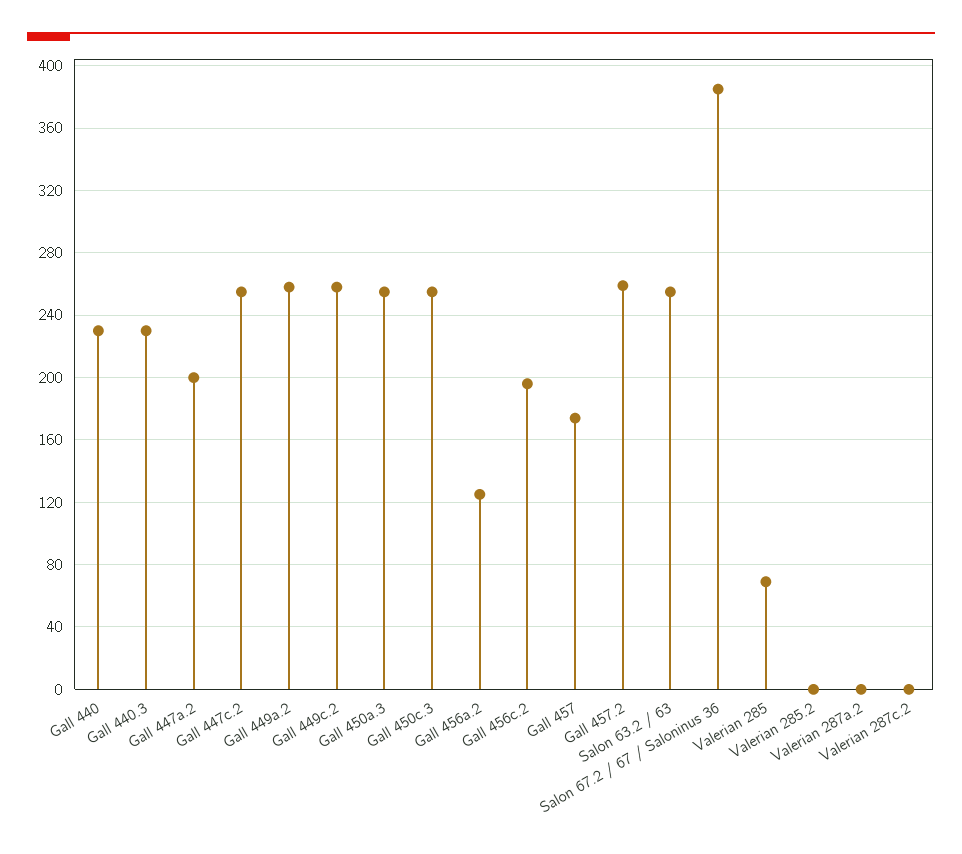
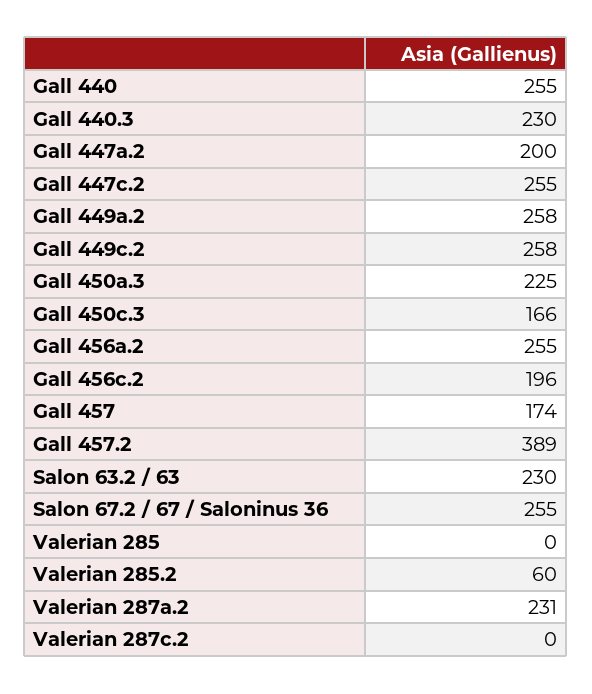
  {
-   "Gall 440": 230,
+   "Gall 440": 255,
    "Gall 440.3": 230,
    "Gall 447a.2": 200,
    "Gall 447c.2": 255,
    "Gall 449a.2": 258,
    "Gall 449c.2": 258,
-   "Gall 450a.3": 255,
+   "Gall 450a.3": 225,
-   "Gall 450c.3": 255,
+   "Gall 450c.3": 166,
-   "Gall 456a.2": 125,
+   "Gall 456a.2": 255,
    "Gall 456c.2": 196,
    "Gall 457": 174,
-   "Gall 457.2": 260,
+   "Gall 457.2": 389,
-   "Salon 63.2 / 63": 255,
+   "Salon 63.2 / 63": 230,
-   "Salon 67.2 / 67 / Saloninus 36": 385,
+   "Salon 67.2 / 67 / Saloninus 36": 255,
-   "Valerian 285": 70,
+   "Valerian 285": 0,
-   "Valerian 285.2": 0,
+   "Valerian 285.2": 60,
-   "Valerian 287a.2": 0,
+   "Valerian 287a.2": 231,
    "Valerian 287c.2": 0
  }

